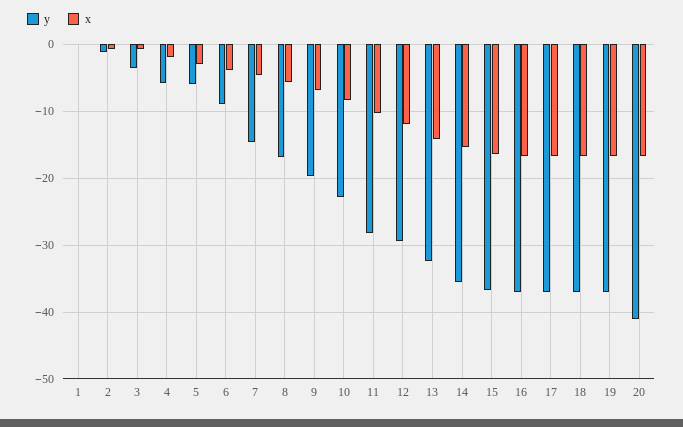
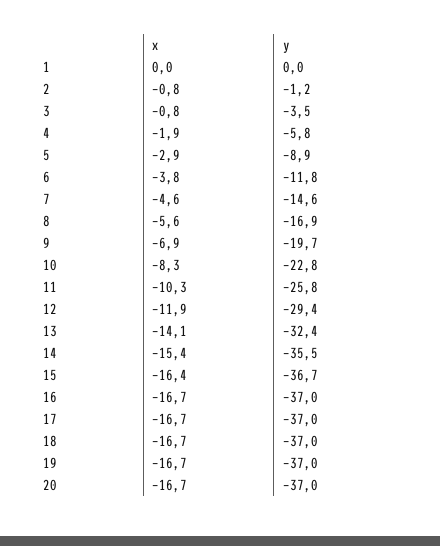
  {
    "y": {
      "1": 0,
      "2": -1.2,
      "3": -3.5,
      "4": -5.8,
-     "5": -6,
+     "5": -8.9,
-     "6": -9,
+     "6": -11.8,
      "7": -14.6,
      "8": -16.9,
      "9": -19.7,
      "10": -22.8,
-     "11": -28,
+     "11": -25.8,
      "12": -29.4,
      "13": -32.4,
      "14": -35.5,
      "15": -36.7,
      "16": -37,
      "17": -37,
      "18": -37,
      "19": -37,
-     "20": -41
+     "20": -37
    },
    "x": {
      "1": 0,
      "2": -0.8,
      "3": -0.8,
      "4": -1.9,
      "5": -2.9,
      "6": -3.8,
      "7": -4.6,
      "8": -5.6,
      "9": -6.9,
      "10": -8.3,
      "11": -10.3,
      "12": -11.9,
      "13": -14.1,
      "14": -15.4,
      "15": -16.4,
      "16": -16.7,
      "17": -16.7,
      "18": -16.7,
      "19": -16.7,
      "20": -16.7
    }
  }

